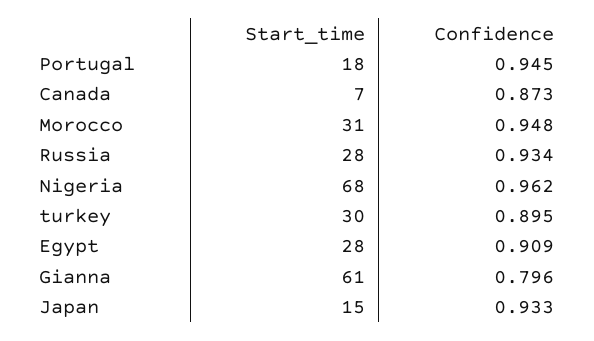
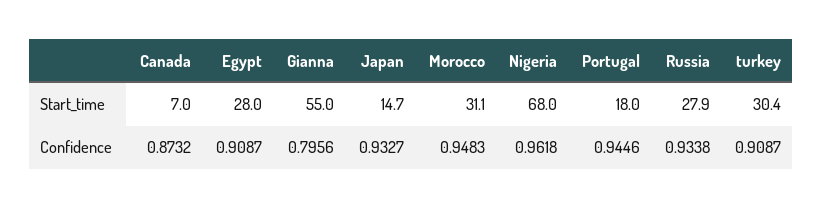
  {
    "Start_time": {
      "Portugal": 18,
      "Canada": 7,
      "Morocco": 31.1,
      "Russia": 27.9,
      "Nigeria": 68,
      "turkey": 30.4,
      "Egypt": 28,
-     "Gianna": 61,
+     "Gianna": 55,
      "Japan": 14.7
    },
    "Confidence": {
      "Portugal": 0.9446,
      "Canada": 0.8732,
      "Morocco": 0.9483,
      "Russia": 0.9338,
      "Nigeria": 0.9618,
-     "turkey": 0.895,
+     "turkey": 0.9087,
      "Egypt": 0.9087,
      "Gianna": 0.7956,
      "Japan": 0.9327
    }
  }

